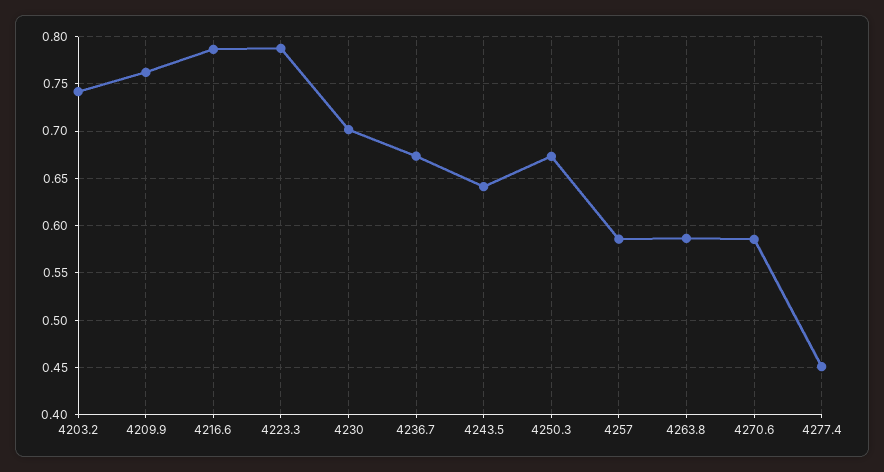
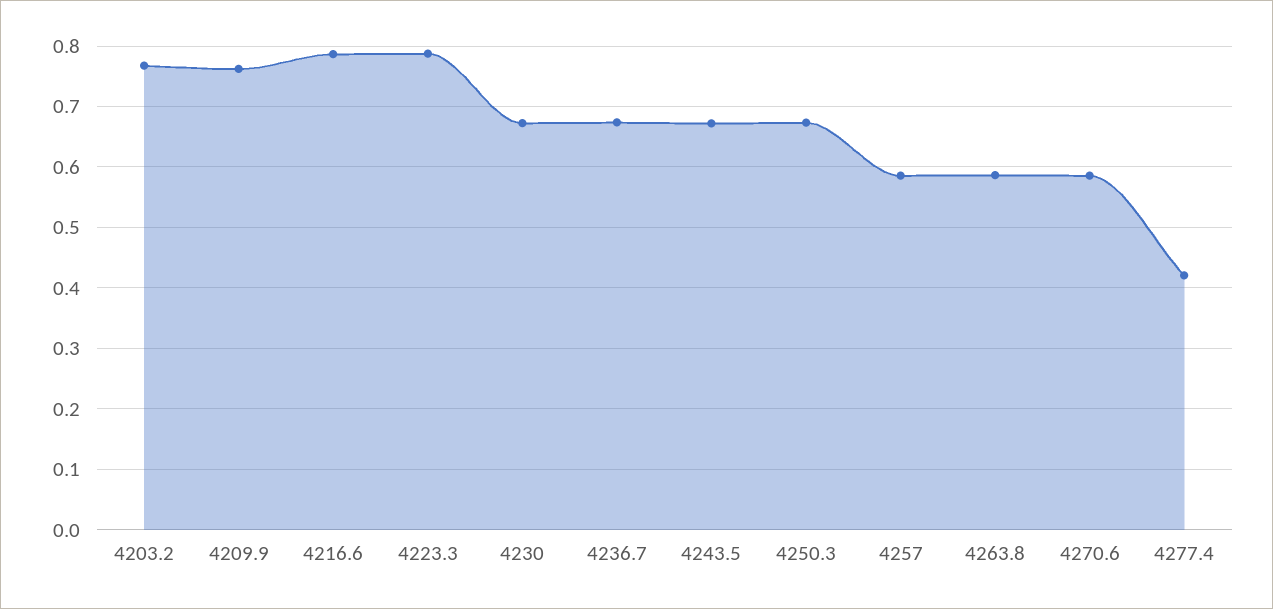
  {
-   "4203.2": 0.74,
+   "4203.2": 0.77,
    "4209.9": 0.76,
    "4216.6": 0.79,
    "4223.3": 0.79,
-   "4230": 0.7,
+   "4230": 0.67,
    "4236.7": 0.67,
-   "4243.5": 0.64,
+   "4243.5": 0.67,
    "4250.3": 0.67,
    "4257": 0.59,
    "4263.8": 0.59,
    "4270.6": 0.59,
-   "4277.4": 0.45
+   "4277.4": 0.42
  }

